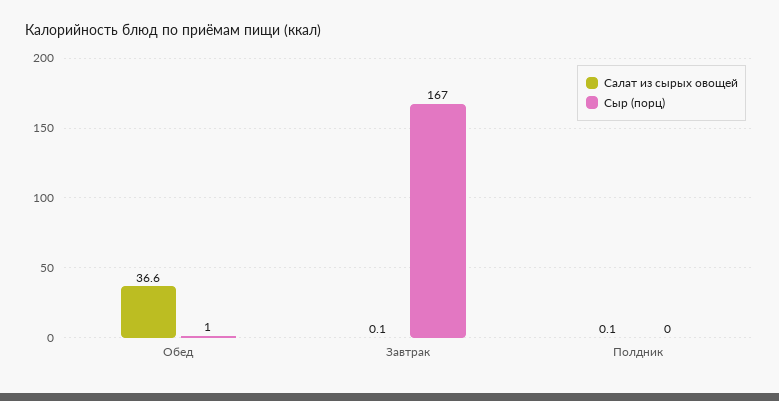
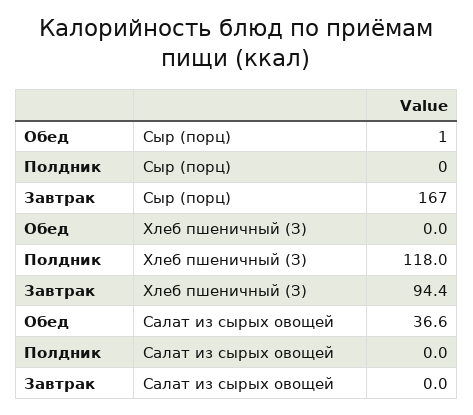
  {
    "Салат из сырых овощей": {
      "Обед": 36.6,
-     "Завтрак": 0.1,
+     "Завтрак": 0,
-     "Полдник": 0.1
+     "Полдник": 0
    },
    "Сыр (порц)": {
      "Обед": 1,
      "Завтрак": 167,
      "Полдник": 0
-   }
+   },
+   "Хлеб пшеничный (З)": {
+     "Обед": 0,
+     "Полдник": 118,
+     "Завтрак": 94.4
+   }
  }

